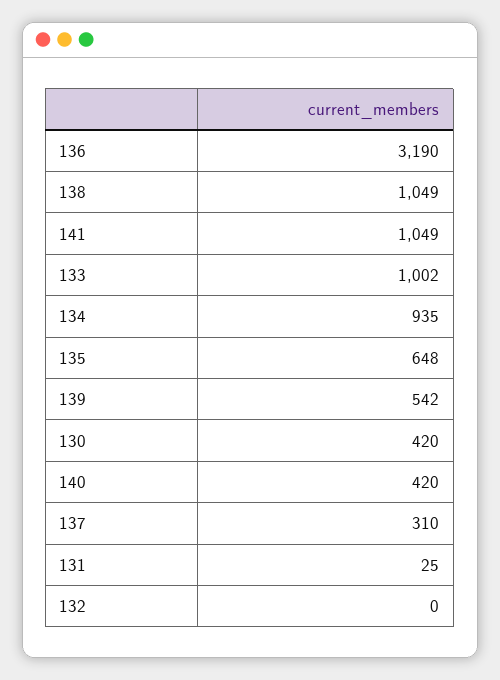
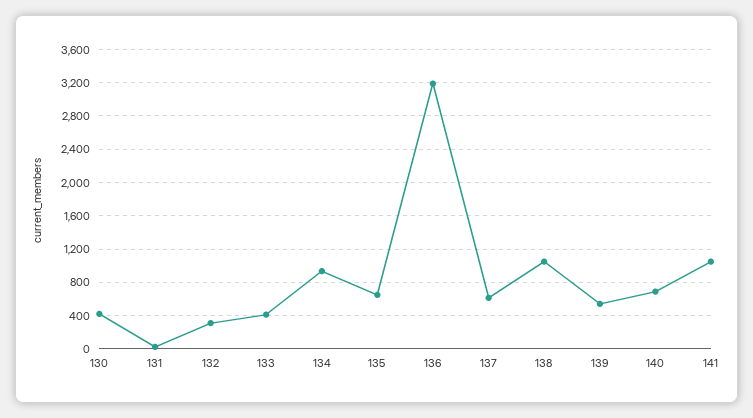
  {
    "136": 3190,
    "138": 1049,
    "141": 1049,
-   "133": 1002,
+   "133": 400,
    "134": 935,
    "135": 648,
    "139": 542,
    "130": 420,
-   "140": 420,
+   "140": 700,
-   "137": 310,
+   "137": 600,
    "131": 25,
-   "132": 0
+   "132": 300
  }

